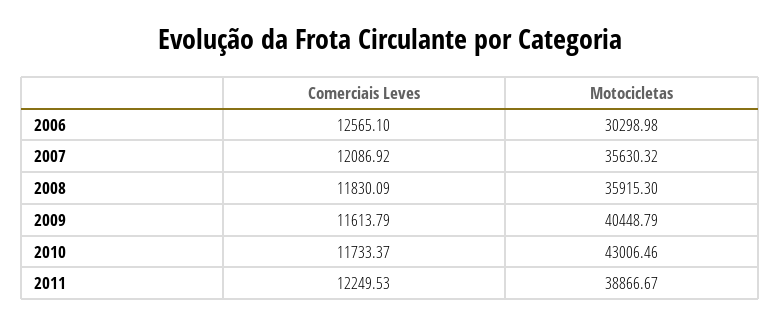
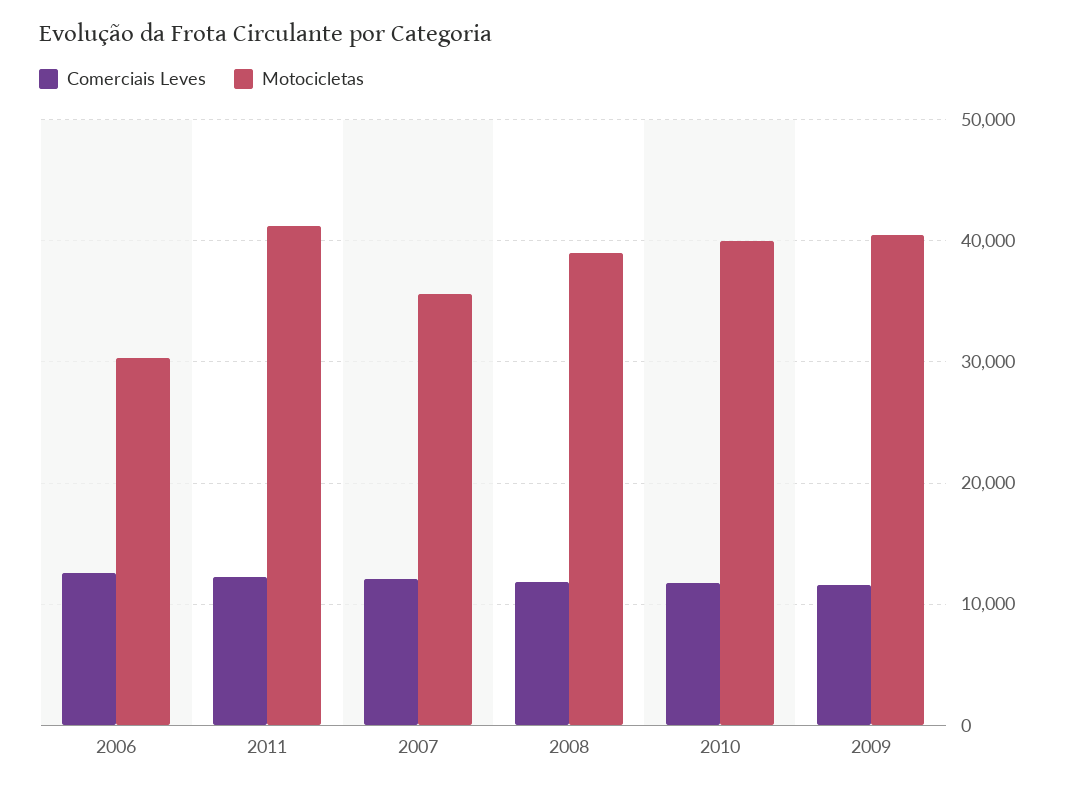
  {
    "Comerciais Leves": {
      "2006": 12565.1,
      "2007": 12086.92,
      "2008": 11830.09,
      "2009": 11613.79,
      "2010": 11733.37,
      "2011": 12249.53
    },
    "Motocicletas": {
      "2006": 30298.98,
      "2007": 35630.32,
-     "2008": 35915.3,
+     "2008": 39000,
      "2009": 40448.79,
-     "2010": 43006.46,
+     "2010": 40000,
-     "2011": 38866.67
+     "2011": 41000
    }
  }

